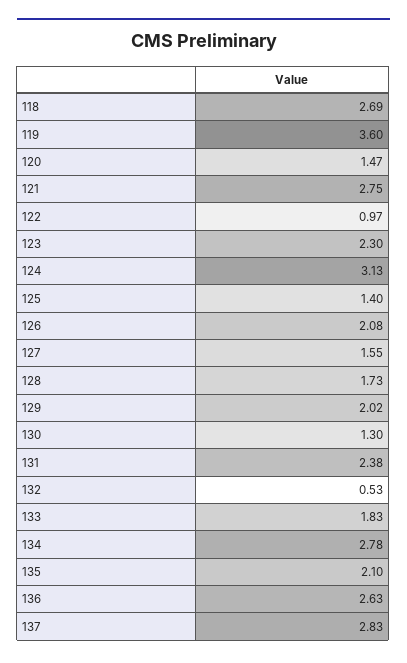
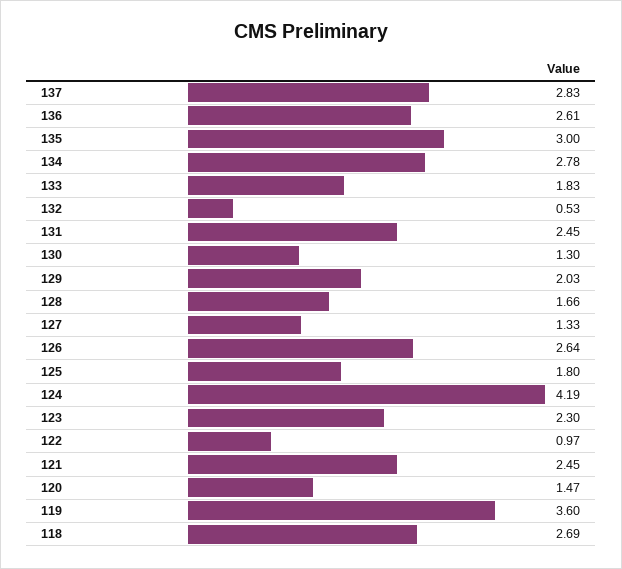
  {
    "118": 2.69,
    "119": 3.6,
    "120": 1.47,
-   "121": 2.75,
+   "121": 2.45,
    "122": 0.97,
    "123": 2.3,
-   "124": 3.13,
+   "124": 4.19,
-   "125": 1.4,
+   "125": 1.8,
-   "126": 2.08,
+   "126": 2.64,
-   "127": 1.55,
+   "127": 1.33,
-   "128": 1.73,
+   "128": 1.66,
-   "129": 2.02,
+   "129": 2.03,
    "130": 1.3,
-   "131": 2.38,
+   "131": 2.45,
    "132": 0.53,
    "133": 1.83,
    "134": 2.78,
-   "135": 2.1,
+   "135": 3,
-   "136": 2.63,
+   "136": 2.61,
    "137": 2.83
  }

